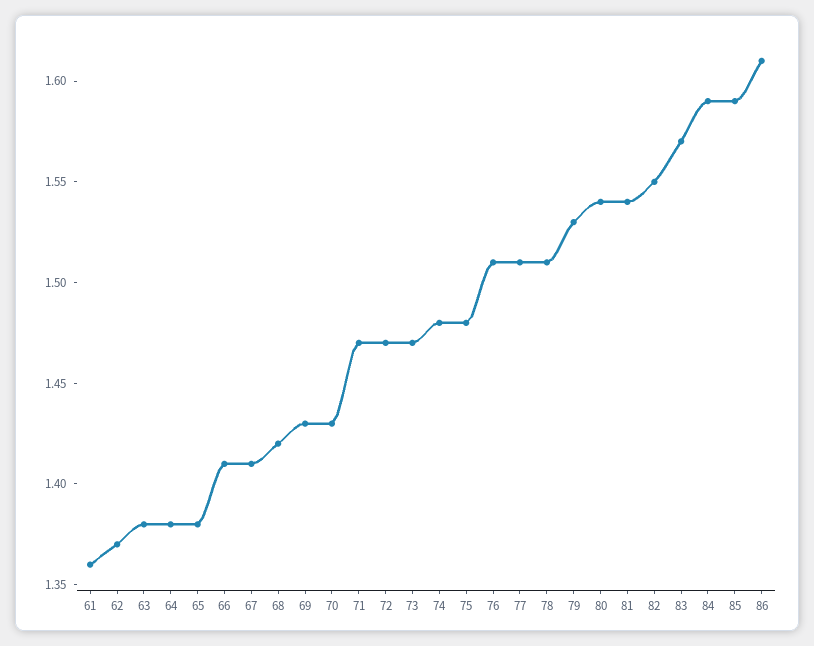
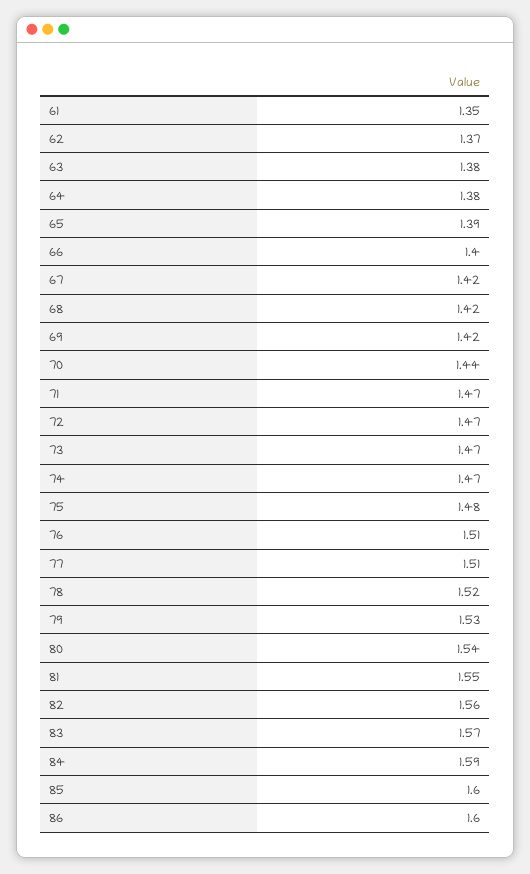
  {
-   "61": 1.36,
+   "61": 1.35,
    "62": 1.37,
    "63": 1.38,
    "64": 1.38,
-   "65": 1.38,
+   "65": 1.39,
-   "66": 1.41,
+   "66": 1.4,
-   "67": 1.41,
+   "67": 1.42,
    "68": 1.42,
-   "69": 1.43,
+   "69": 1.42,
-   "70": 1.43,
+   "70": 1.44,
    "71": 1.47,
    "72": 1.47,
    "73": 1.47,
-   "74": 1.48,
+   "74": 1.47,
    "75": 1.48,
    "76": 1.51,
    "77": 1.51,
-   "78": 1.51,
+   "78": 1.52,
    "79": 1.53,
    "80": 1.54,
-   "81": 1.54,
+   "81": 1.55,
-   "82": 1.55,
+   "82": 1.56,
    "83": 1.57,
    "84": 1.59,
-   "85": 1.59,
+   "85": 1.6,
-   "86": 1.61
+   "86": 1.6
  }

